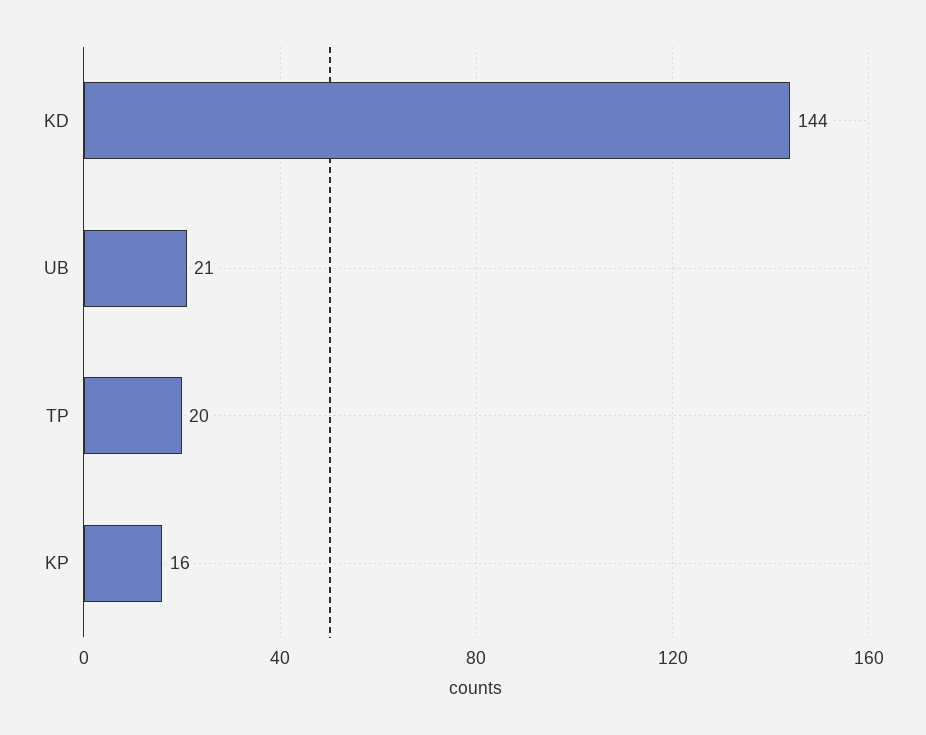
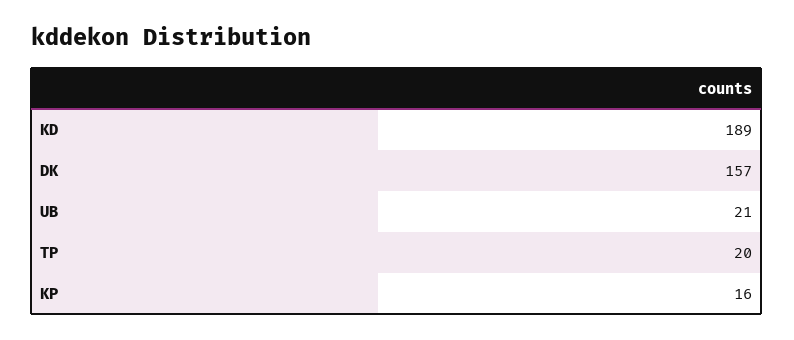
  {
-   "KD": 144,
+   "KD": 189,
    "UB": 21,
    "TP": 20,
-   "KP": 16
+   "KP": 16,
+   "DK": 157
  }

